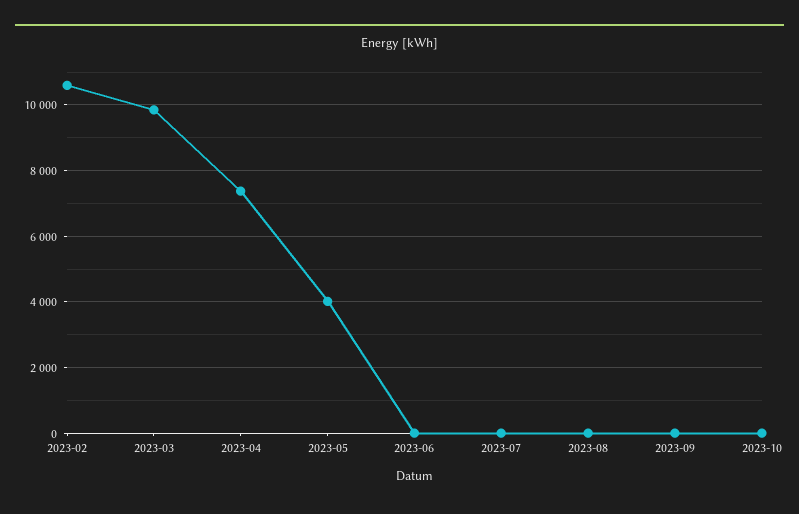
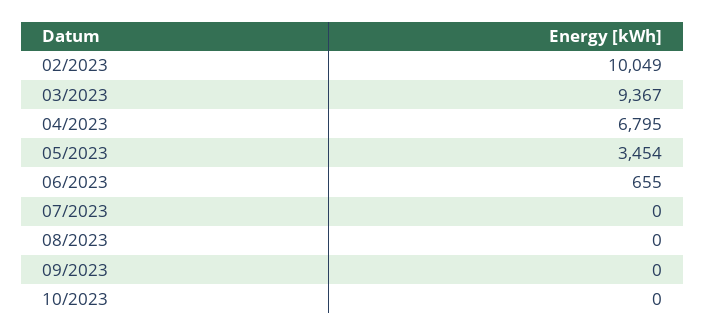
  {
-   "2023-02": 10600,
+   "2023-02": 10049,
-   "2023-03": 9800,
+   "2023-03": 9367,
-   "2023-04": 7400,
+   "2023-04": 6795,
-   "2023-05": 4000,
+   "2023-05": 3454,
-   "2023-06": 0,
+   "2023-06": 655,
    "2023-07": 0,
    "2023-08": 0,
    "2023-09": 0,
    "2023-10": 0
  }

